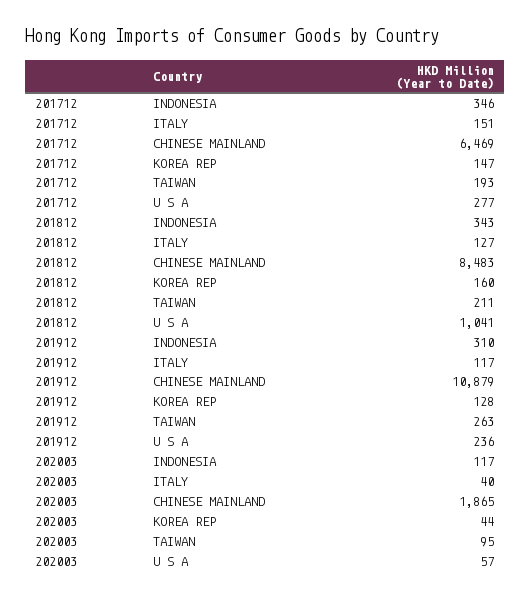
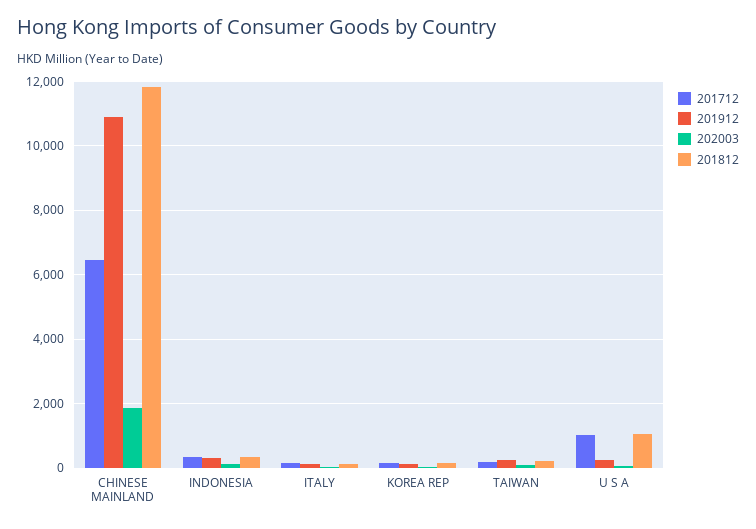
  {
    "201712": {
      "INDONESIA": 346,
      "ITALY": 151,
      "CHINESE MAINLAND": 6469,
      "KOREA REP": 147,
      "TAIWAN": 193,
-     "U S A": 277
+     "U S A": 1000
    },
    "201812": {
      "INDONESIA": 343,
      "ITALY": 127,
-     "CHINESE MAINLAND": 8483,
+     "CHINESE MAINLAND": 11800,
      "KOREA REP": 160,
      "TAIWAN": 211,
      "U S A": 1041
    },
    "201912": {
      "INDONESIA": 310,
      "ITALY": 117,
      "CHINESE MAINLAND": 10879,
      "KOREA REP": 128,
      "TAIWAN": 263,
      "U S A": 236
    },
    "202003": {
      "INDONESIA": 117,
      "ITALY": 40,
      "CHINESE MAINLAND": 1865,
      "KOREA REP": 44,
      "TAIWAN": 95,
      "U S A": 57
    }
  }

